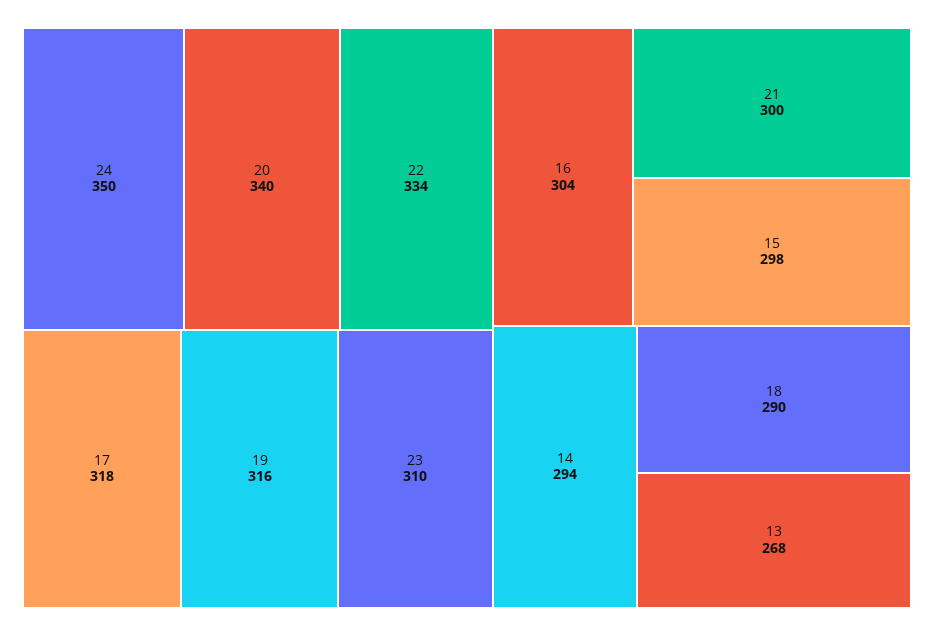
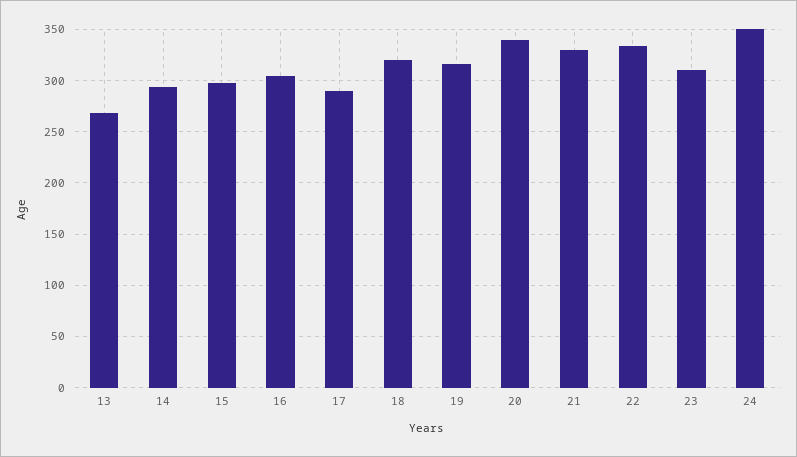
  {
    "24": 350,
    "20": 340,
    "22": 334,
-   "17": 318,
+   "17": 290,
    "19": 316,
    "23": 310,
    "16": 304,
-   "21": 300,
+   "21": 330,
    "15": 298,
    "14": 294,
-   "18": 290,
+   "18": 320,
    "13": 268
  }

